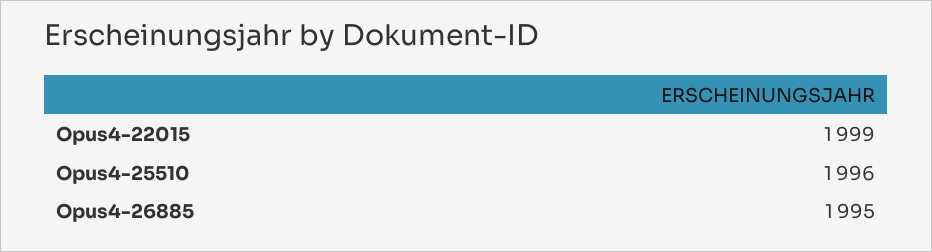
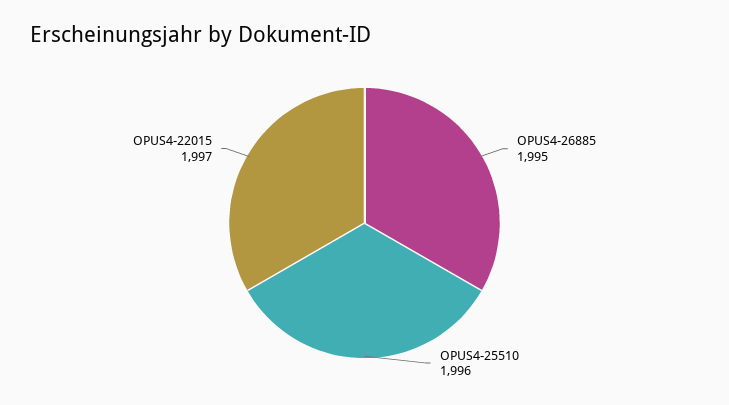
  {
-   "Opus4-22015": 1999,
+   "Opus4-22015": 1997,
    "Opus4-25510": 1996,
    "Opus4-26885": 1995
  }

